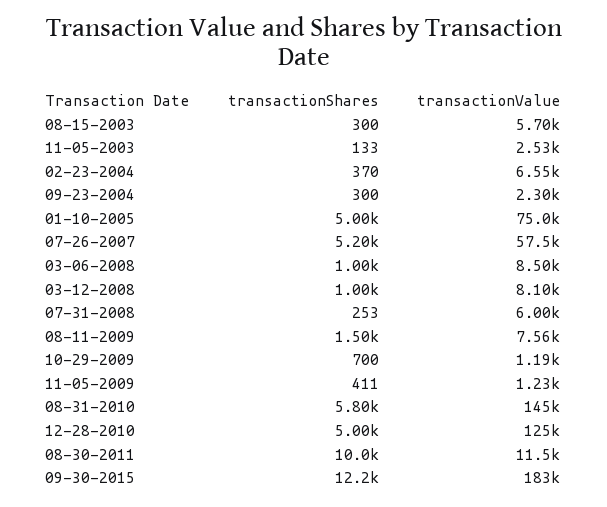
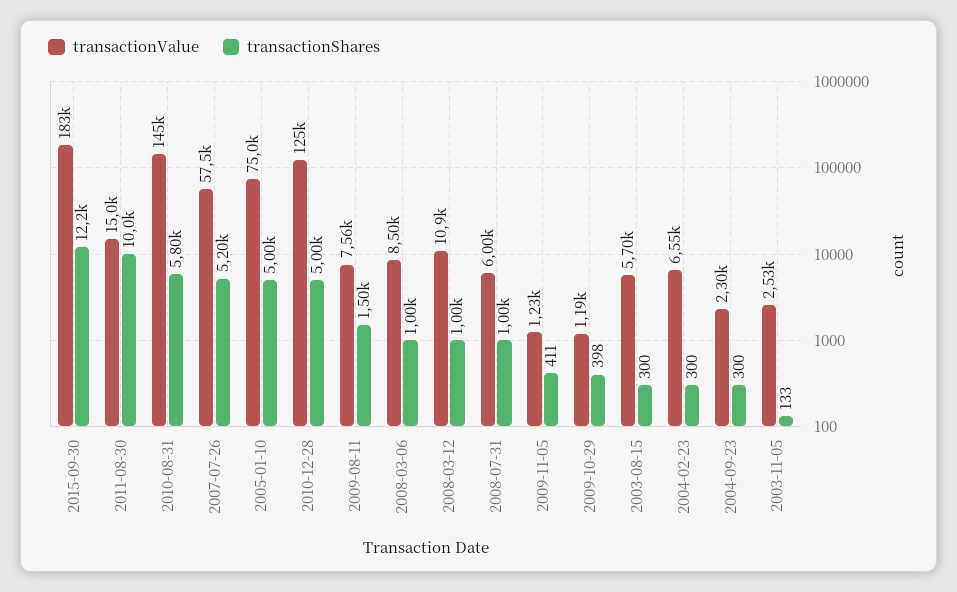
  {
    "transactionShares": {
      "08-15-2003": 300,
      "11-05-2003": 133,
-     "02-23-2004": 370,
+     "02-23-2004": 300,
      "09-23-2004": 300,
      "01-10-2005": 5000,
      "07-26-2007": 5200,
      "03-06-2008": 1000,
      "03-12-2008": 1000,
-     "07-31-2008": 253,
+     "07-31-2008": 1000,
      "08-11-2009": 1500,
-     "10-29-2009": 700,
+     "10-29-2009": 398,
      "11-05-2009": 411,
      "08-31-2010": 5800,
      "12-28-2010": 5000,
      "08-30-2011": 10000,
      "09-30-2015": 12200
    },
    "transactionValue": {
      "08-15-2003": 5700,
      "11-05-2003": 2530,
      "02-23-2004": 6550,
      "09-23-2004": 2300,
      "01-10-2005": 75000,
      "07-26-2007": 57500,
      "03-06-2008": 8500,
-     "03-12-2008": 8100,
+     "03-12-2008": 10900,
      "07-31-2008": 6000,
      "08-11-2009": 7560,
      "10-29-2009": 1190,
      "11-05-2009": 1230,
      "08-31-2010": 145000,
      "12-28-2010": 125000,
-     "08-30-2011": 11500,
+     "08-30-2011": 15000,
      "09-30-2015": 183000
    }
  }

